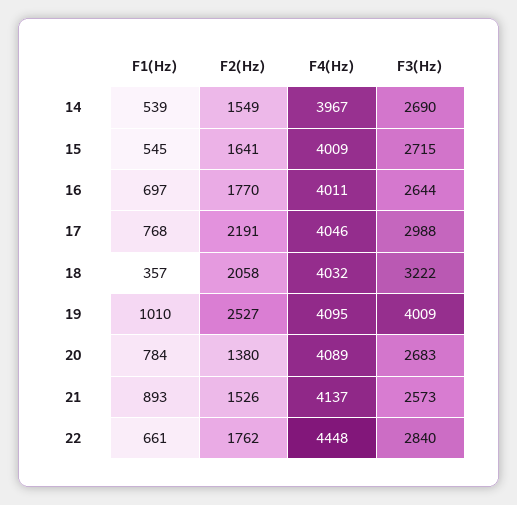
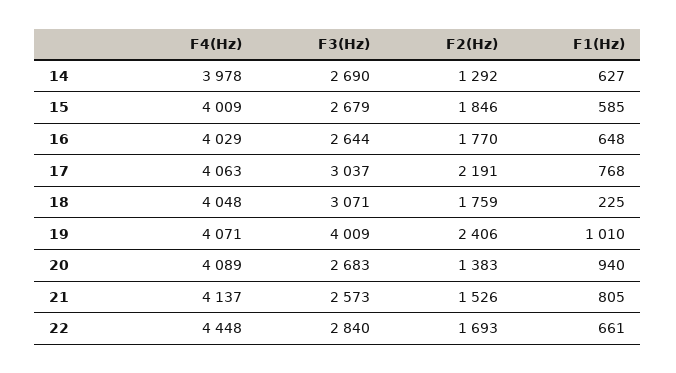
  {
    "F1(Hz)": {
-     "14": 539,
+     "14": 627,
-     "15": 545,
+     "15": 585,
-     "16": 697,
+     "16": 648,
      "17": 768,
-     "18": 357,
+     "18": 225,
      "19": 1010,
-     "20": 784,
+     "20": 940,
-     "21": 893,
+     "21": 805,
      "22": 661
    },
    "F2(Hz)": {
-     "14": 1549,
+     "14": 1292,
-     "15": 1641,
+     "15": 1846,
      "16": 1770,
      "17": 2191,
-     "18": 2058,
+     "18": 1759,
-     "19": 2527,
+     "19": 2406,
-     "20": 1380,
+     "20": 1383,
      "21": 1526,
-     "22": 1762
+     "22": 1693
    },
    "F4(Hz)": {
-     "14": 3967,
+     "14": 3978,
      "15": 4009,
-     "16": 4011,
+     "16": 4029,
-     "17": 4046,
+     "17": 4063,
-     "18": 4032,
+     "18": 4048,
-     "19": 4095,
+     "19": 4071,
      "20": 4089,
      "21": 4137,
      "22": 4448
    },
    "F3(Hz)": {
      "14": 2690,
-     "15": 2715,
+     "15": 2679,
      "16": 2644,
-     "17": 2988,
+     "17": 3037,
-     "18": 3222,
+     "18": 3071,
      "19": 4009,
      "20": 2683,
      "21": 2573,
      "22": 2840
    }
  }

